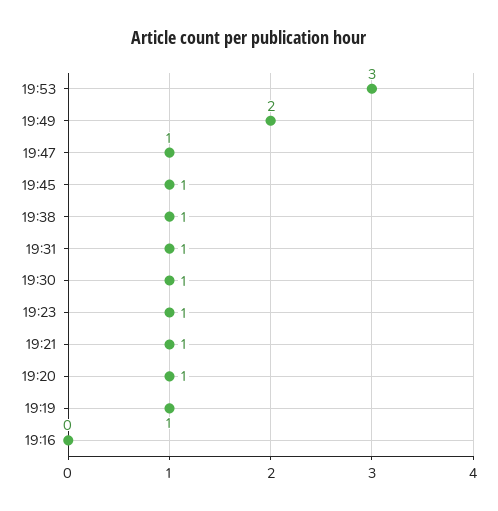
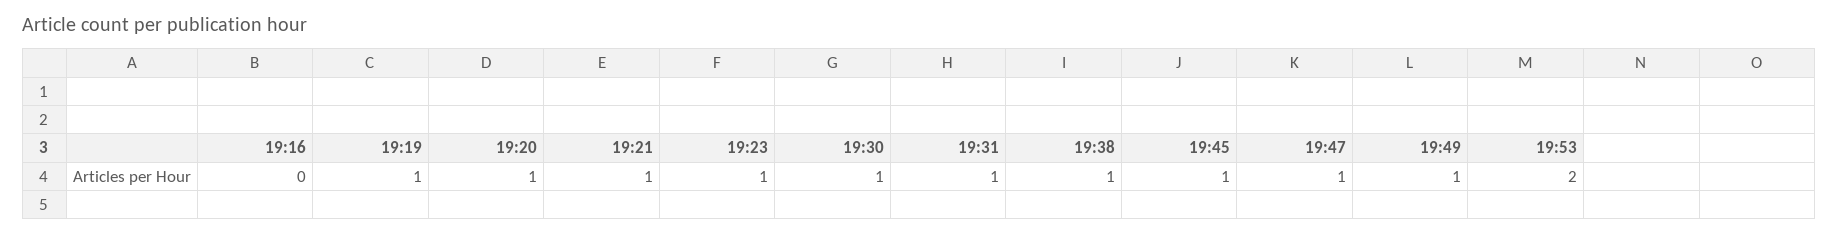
  {
-   "19:53": 3,
+   "19:53": 2,
-   "19:49": 2,
+   "19:49": 1,
    "19:47": 1,
    "19:45": 1,
    "19:38": 1,
    "19:31": 1,
    "19:30": 1,
    "19:23": 1,
    "19:21": 1,
    "19:20": 1,
    "19:19": 1,
    "19:16": 0
  }

